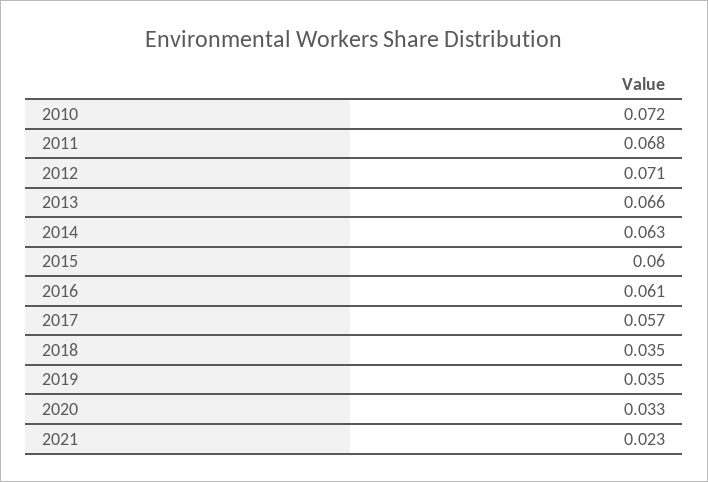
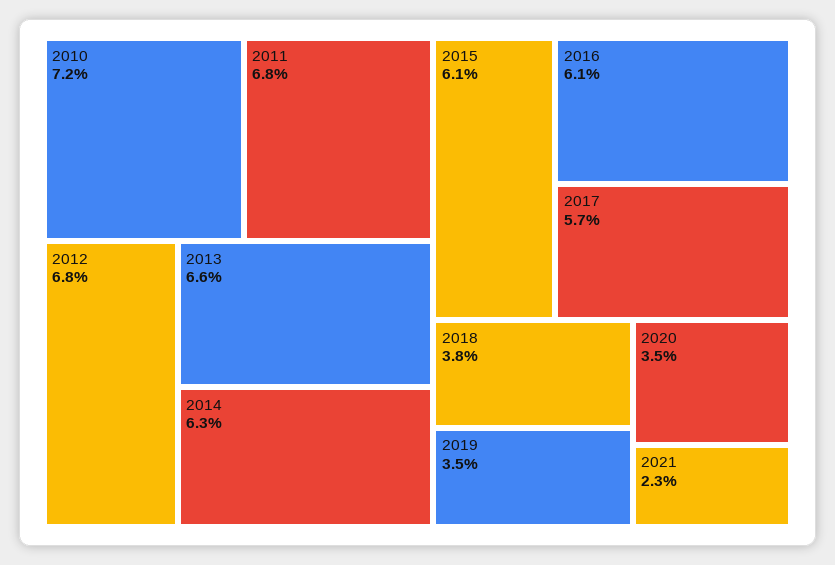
  {
    "2010": 0.072,
    "2011": 0.068,
-   "2012": 0.071,
+   "2012": 0.068,
    "2013": 0.066,
    "2014": 0.063,
-   "2015": 0.06,
+   "2015": 0.061,
    "2016": 0.061,
    "2017": 0.057,
-   "2018": 0.035,
+   "2018": 0.038,
    "2019": 0.035,
-   "2020": 0.033,
+   "2020": 0.035,
    "2021": 0.023
  }

